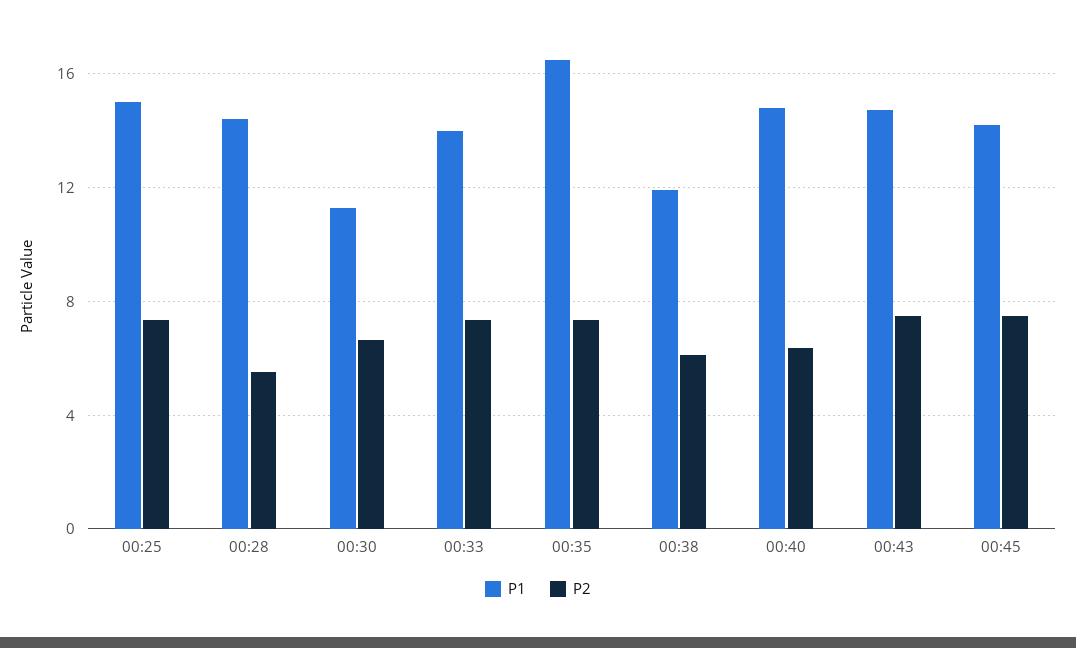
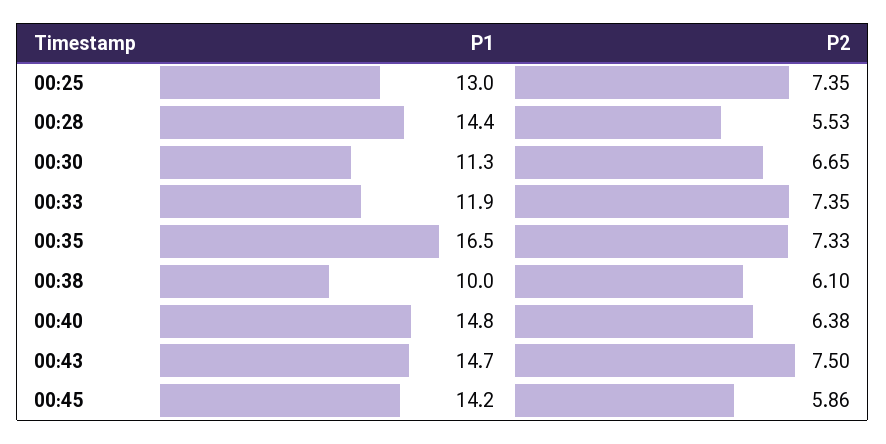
  {
    "P1": {
-     "00:25": 15,
+     "00:25": 13,
      "00:28": 14.4,
      "00:30": 11.3,
-     "00:33": 14,
+     "00:33": 11.9,
      "00:35": 16.5,
-     "00:38": 12,
+     "00:38": 10,
      "00:40": 14.8,
      "00:43": 14.7,
      "00:45": 14.2
    },
    "P2": {
      "00:25": 7.35,
      "00:28": 5.53,
      "00:30": 6.65,
      "00:33": 7.35,
      "00:35": 7.33,
      "00:38": 6.1,
      "00:40": 6.38,
      "00:43": 7.5,
-     "00:45": 7.5
+     "00:45": 5.86
    }
  }

